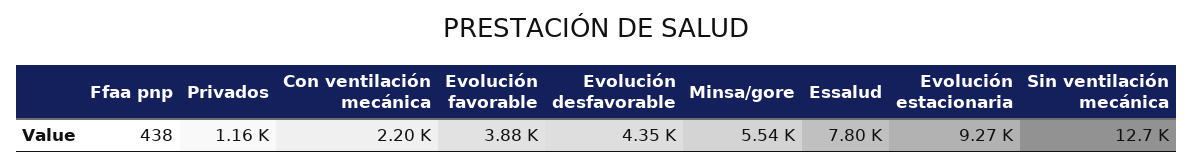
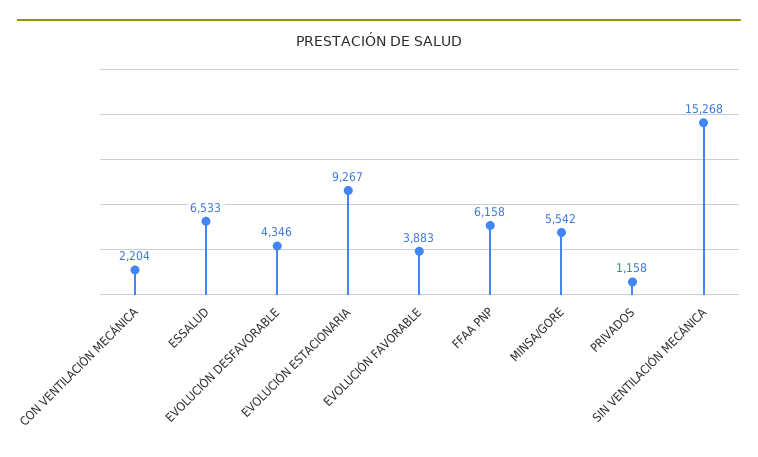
  {
-   "Ffaa pnp": 438,
+   "Ffaa pnp": 6158,
    "Privados": 1158,
    "Con ventilación mecánica": 2204,
    "Evolución favorable": 3883,
    "Evolución desfavorable": 4346,
    "Minsa/gore": 5542,
-   "Essalud": 7800,
+   "Essalud": 6533,
    "Evolución estacionaria": 9267,
-   "Sin ventilación mecánica": 12700
+   "Sin ventilación mecánica": 15268
  }

